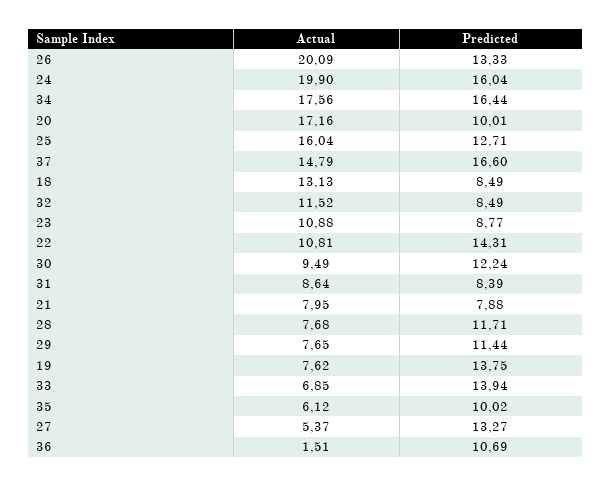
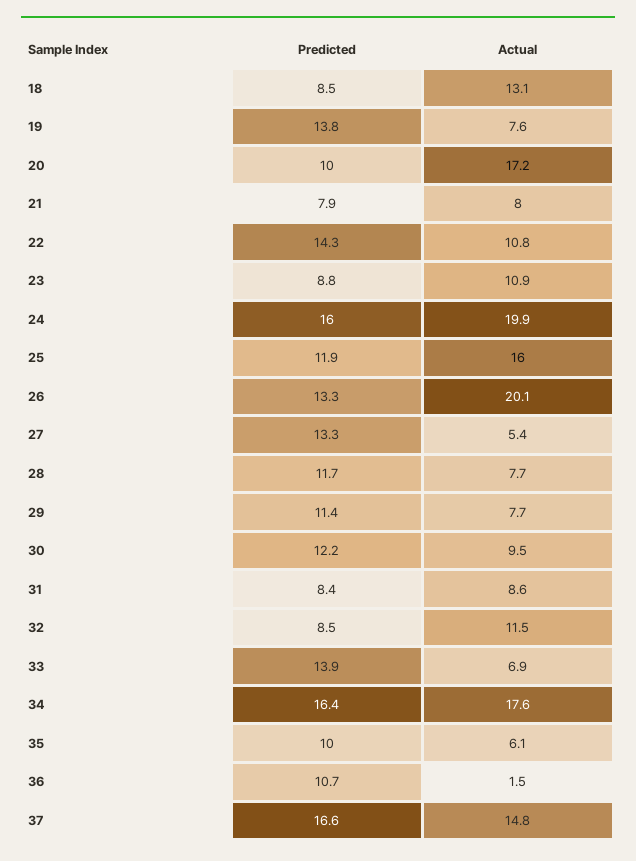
  {
    "Actual": {
      "26": 20.09,
      "24": 19.9,
      "34": 17.56,
      "20": 17.16,
      "25": 16.04,
      "37": 14.79,
      "18": 13.13,
      "32": 11.52,
      "23": 10.88,
      "22": 10.81,
      "30": 9.49,
      "31": 8.64,
      "21": 7.95,
      "28": 7.68,
      "29": 7.65,
      "19": 7.62,
      "33": 6.85,
      "35": 6.12,
      "27": 5.37,
      "36": 1.51
    },
    "Predicted": {
      "26": 13.33,
      "24": 16.04,
      "34": 16.44,
      "20": 10.01,
-     "25": 12.71,
+     "25": 11.9,
      "37": 16.6,
      "18": 8.49,
      "32": 8.49,
      "23": 8.77,
      "22": 14.31,
      "30": 12.24,
      "31": 8.39,
      "21": 7.88,
      "28": 11.71,
      "29": 11.44,
      "19": 13.75,
      "33": 13.94,
      "35": 10.02,
      "27": 13.27,
      "36": 10.69
    }
  }

